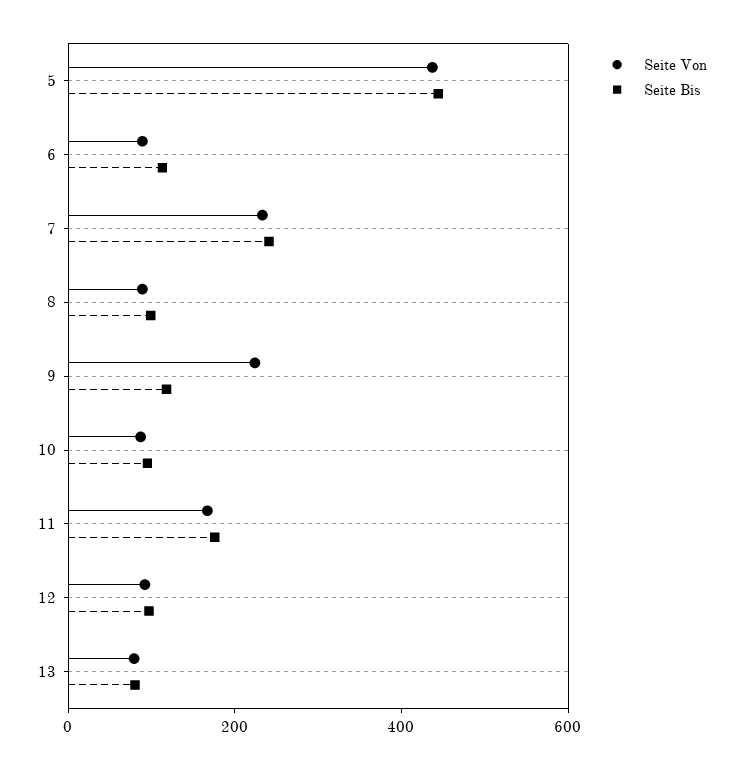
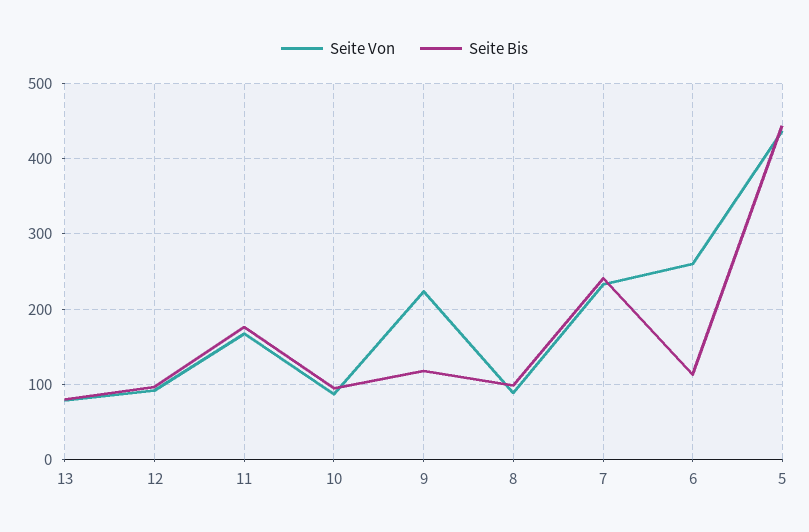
  {
    "Seite Von": {
      "5": 440,
-     "6": 100,
+     "6": 260,
      "7": 230,
      "8": 90,
      "9": 220,
      "10": 90,
      "11": 170,
      "12": 90,
      "13": 80
    },
    "Seite Bis": {
      "5": 440,
      "6": 110,
      "7": 240,
      "8": 100,
      "9": 120,
      "10": 100,
      "11": 180,
      "12": 100,
      "13": 80
    }
  }

